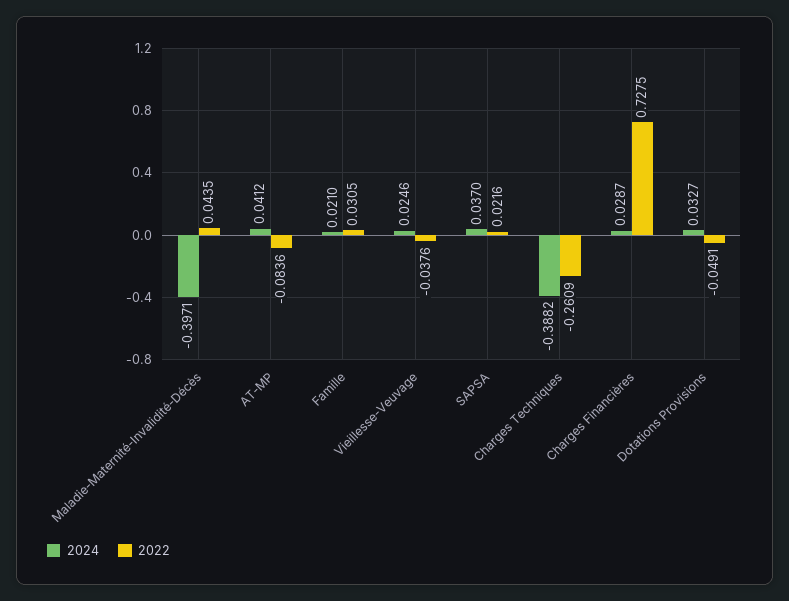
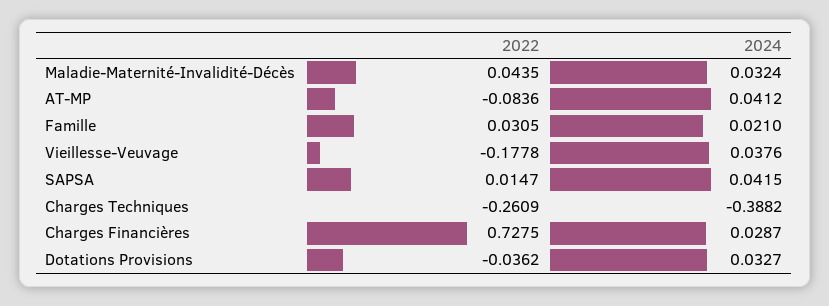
  {
    "2024": {
-     "Maladie-Maternité-Invalidité-Décès": -0.3971,
+     "Maladie-Maternité-Invalidité-Décès": 0.0324,
      "AT-MP": 0.0412,
      "Famille": 0.021,
-     "Vieillesse-Veuvage": 0.0246,
+     "Vieillesse-Veuvage": 0.0376,
-     "SAPSA": 0.037,
+     "SAPSA": 0.0415,
      "Charges Techniques": -0.3882,
      "Charges Financières": 0.0287,
      "Dotations Provisions": 0.0327
    },
    "2022": {
      "Maladie-Maternité-Invalidité-Décès": 0.0435,
      "AT-MP": -0.0836,
      "Famille": 0.0305,
-     "Vieillesse-Veuvage": -0.0376,
+     "Vieillesse-Veuvage": -0.1778,
-     "SAPSA": 0.0216,
+     "SAPSA": 0.0147,
      "Charges Techniques": -0.2609,
      "Charges Financières": 0.7275,
-     "Dotations Provisions": -0.0491
+     "Dotations Provisions": -0.0362
    }
  }

